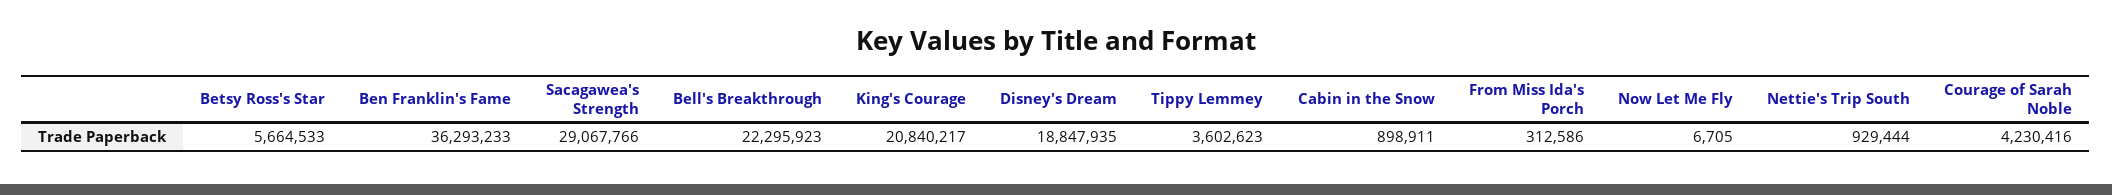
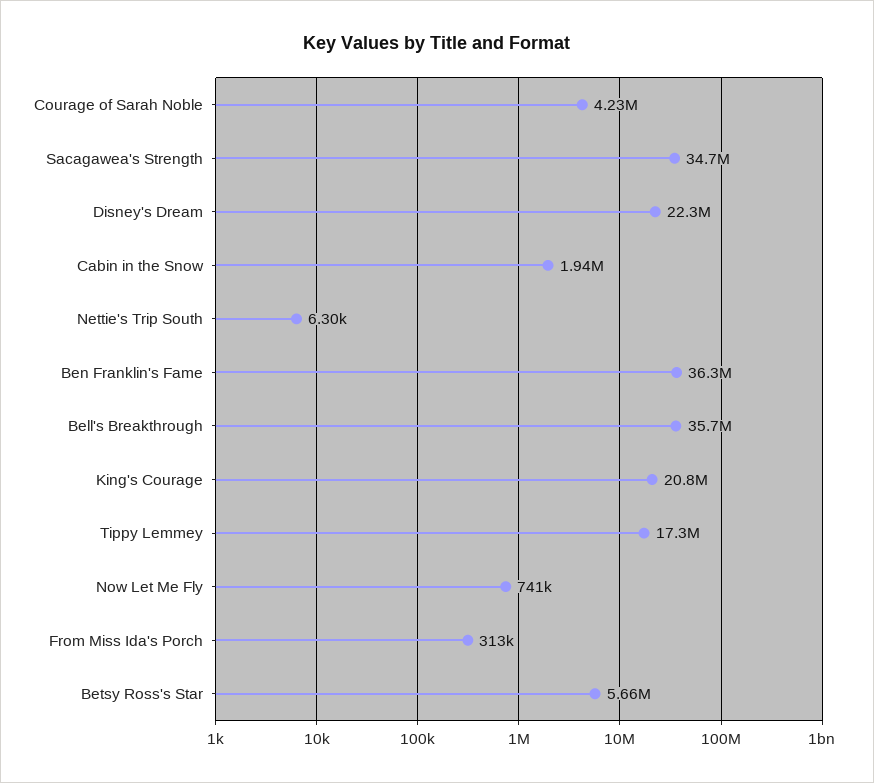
  {
    "Betsy Ross's Star": 5664533,
    "Ben Franklin's Fame": 36293233,
-   "Sacagawea's Strength": 29067766,
+   "Sacagawea's Strength": 34700000,
-   "Bell's Breakthrough": 22295923,
+   "Bell's Breakthrough": 35700000,
    "King's Courage": 20840217,
-   "Disney's Dream": 18847935,
+   "Disney's Dream": 22300000,
-   "Tippy Lemmey": 3602623,
+   "Tippy Lemmey": 17300000,
-   "Cabin in the Snow": 898911,
+   "Cabin in the Snow": 1940000,
    "From Miss Ida's Porch": 312586,
-   "Now Let Me Fly": 6705,
+   "Now Let Me Fly": 741000,
-   "Nettie's Trip South": 929444,
+   "Nettie's Trip South": 6300,
    "Courage of Sarah Noble": 4230416
  }

